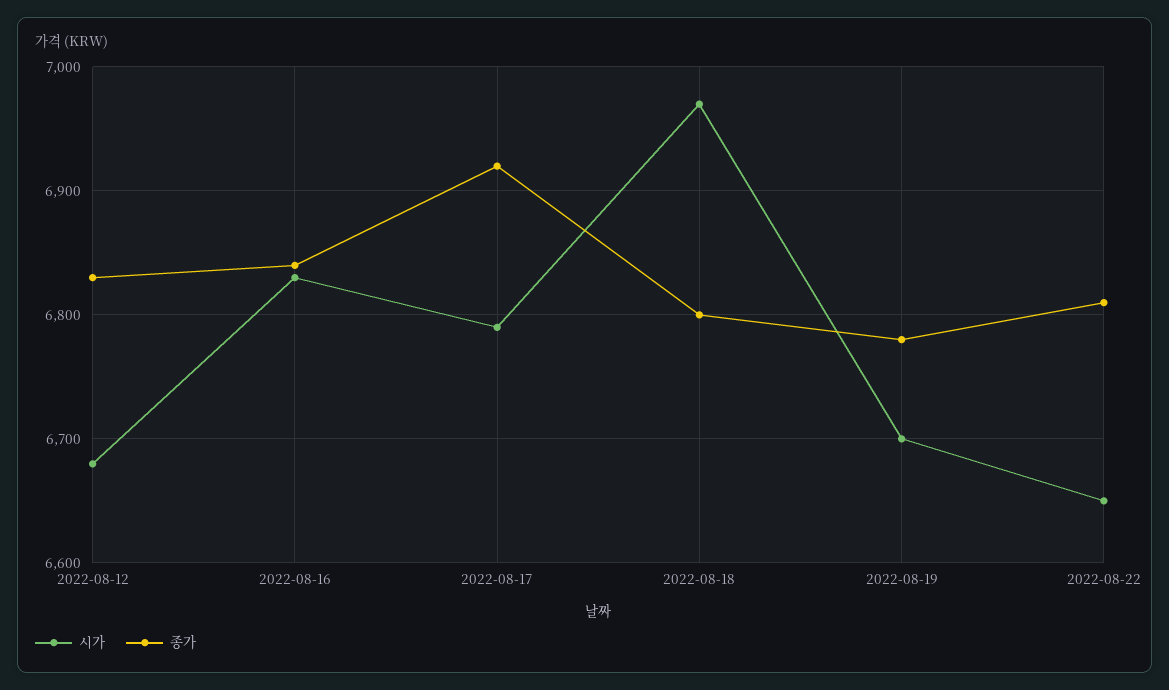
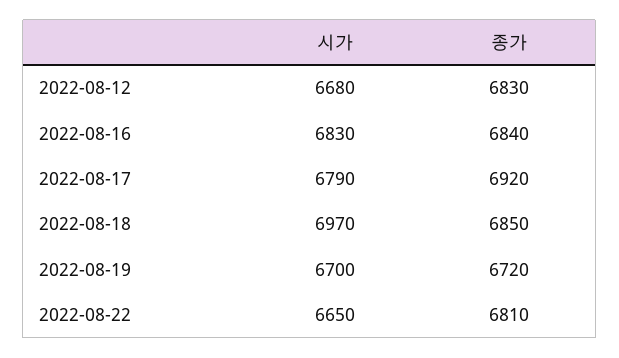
  {
    "시가": {
      "2022-08-12": 6680,
      "2022-08-16": 6830,
      "2022-08-17": 6790,
      "2022-08-18": 6970,
      "2022-08-19": 6700,
      "2022-08-22": 6650
    },
    "종가": {
      "2022-08-12": 6830,
      "2022-08-16": 6840,
      "2022-08-17": 6920,
-     "2022-08-18": 6800,
+     "2022-08-18": 6850,
-     "2022-08-19": 6780,
+     "2022-08-19": 6720,
      "2022-08-22": 6810
    }
  }

